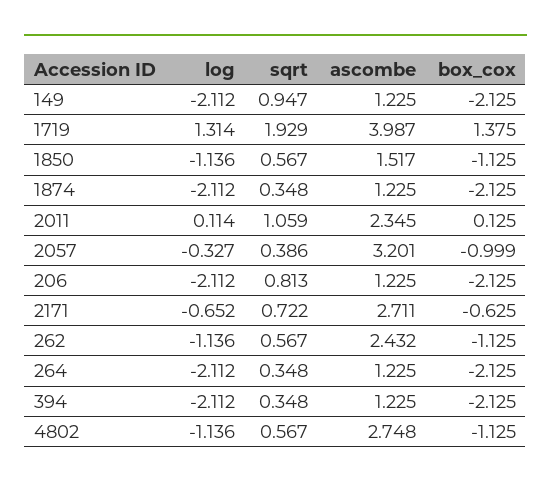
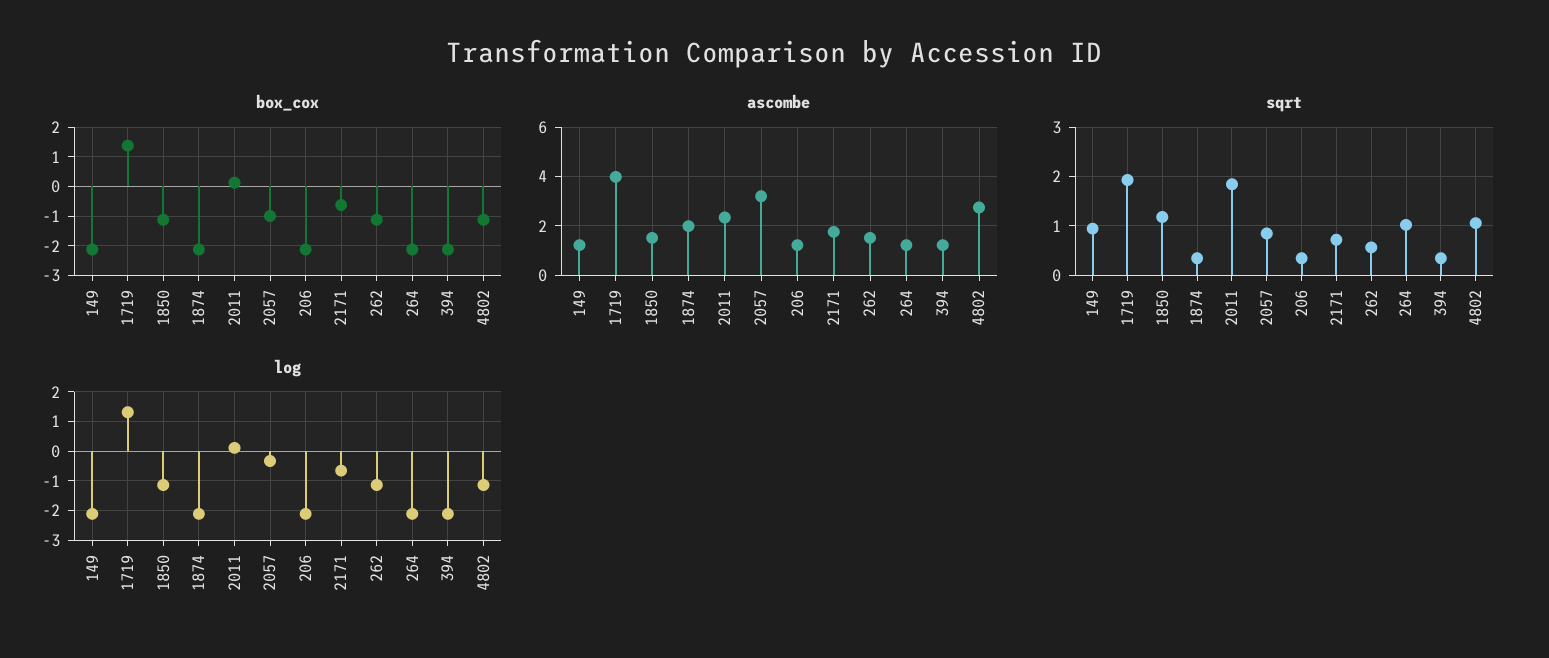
  {
    "log": {
      "149": -2.112,
      "1719": 1.314,
      "1850": -1.136,
      "1874": -2.112,
      "2011": 0.114,
      "2057": -0.327,
      "206": -2.112,
      "2171": -0.652,
      "262": -1.136,
      "264": -2.112,
      "394": -2.112,
      "4802": -1.136
    },
    "sqrt": {
      "149": 0.947,
      "1719": 1.929,
-     "1850": 0.567,
+     "1850": 1.2,
      "1874": 0.348,
-     "2011": 1.059,
+     "2011": 1.8,
-     "2057": 0.386,
+     "2057": 0.8,
-     "206": 0.813,
+     "206": 0.4,
      "2171": 0.722,
      "262": 0.567,
-     "264": 0.348,
+     "264": 1,
      "394": 0.348,
-     "4802": 0.567
+     "4802": 1
    },
    "ascombe": {
      "149": 1.225,
      "1719": 3.987,
      "1850": 1.517,
-     "1874": 1.225,
+     "1874": 2,
      "2011": 2.345,
      "2057": 3.201,
      "206": 1.225,
-     "2171": 2.711,
+     "2171": 1.75,
-     "262": 2.432,
+     "262": 1.5,
      "264": 1.225,
      "394": 1.225,
      "4802": 2.748
    },
    "box_cox": {
      "149": -2.125,
      "1719": 1.375,
      "1850": -1.125,
      "1874": -2.125,
      "2011": 0.125,
      "2057": -0.999,
      "206": -2.125,
      "2171": -0.625,
      "262": -1.125,
      "264": -2.125,
      "394": -2.125,
      "4802": -1.125
    }
  }

